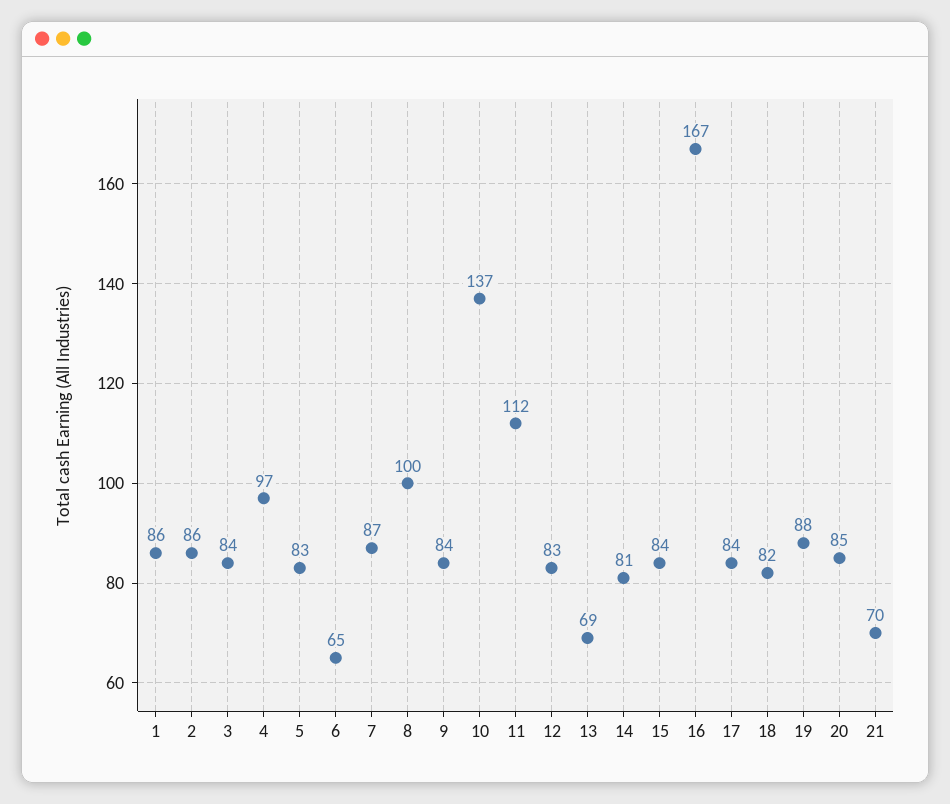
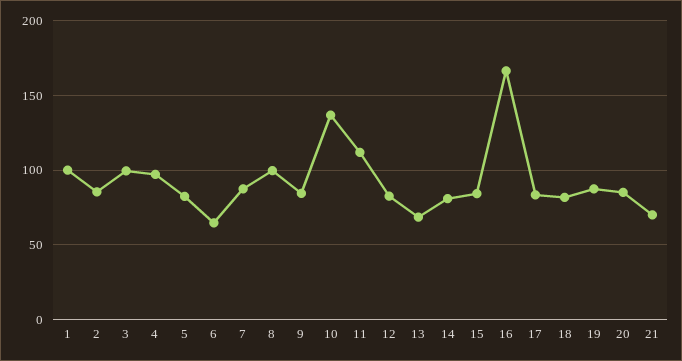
  {
-   "1": 86,
+   "1": 100,
    "2": 86,
-   "3": 84,
+   "3": 100,
    "4": 97,
    "5": 83,
    "6": 65,
    "7": 87,
    "8": 100,
    "9": 84,
    "10": 137,
    "11": 112,
    "12": 83,
    "13": 69,
    "14": 81,
    "15": 84,
    "16": 167,
    "17": 84,
    "18": 82,
    "19": 88,
    "20": 85,
    "21": 70
  }

